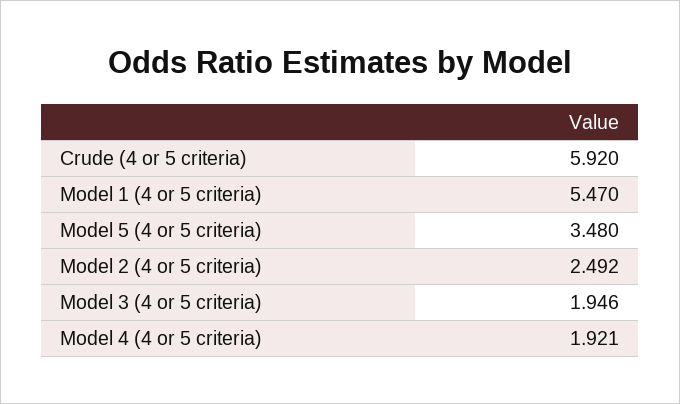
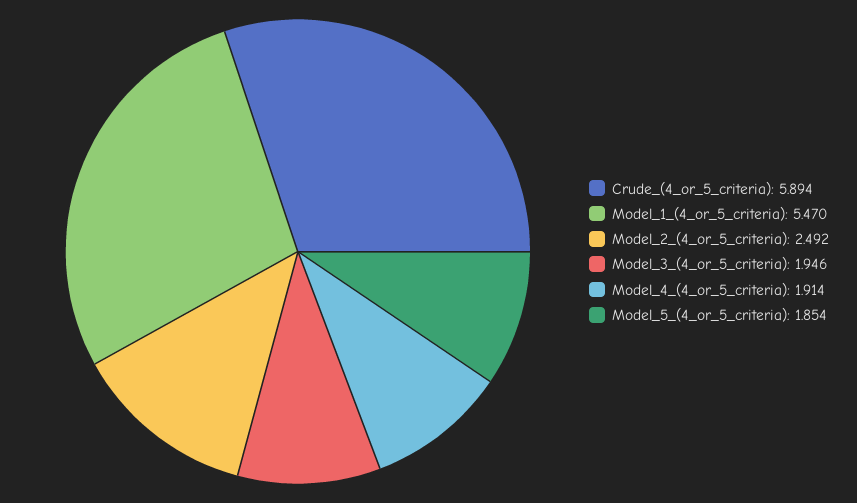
  {
-   "Crude (4 or 5 criteria)": 5.92,
+   "Crude (4 or 5 criteria)": 5.894,
    "Model 1 (4 or 5 criteria)": 5.47,
-   "Model 5 (4 or 5 criteria)": 3.48,
+   "Model 5 (4 or 5 criteria)": 1.854,
    "Model 2 (4 or 5 criteria)": 2.492,
    "Model 3 (4 or 5 criteria)": 1.946,
-   "Model 4 (4 or 5 criteria)": 1.921
+   "Model 4 (4 or 5 criteria)": 1.914
  }

